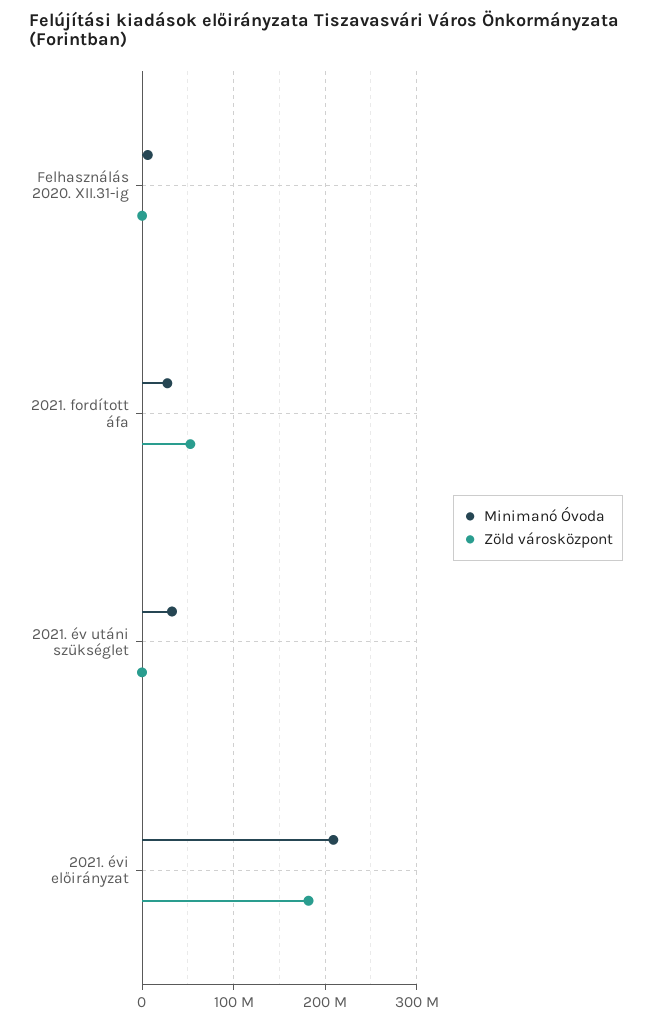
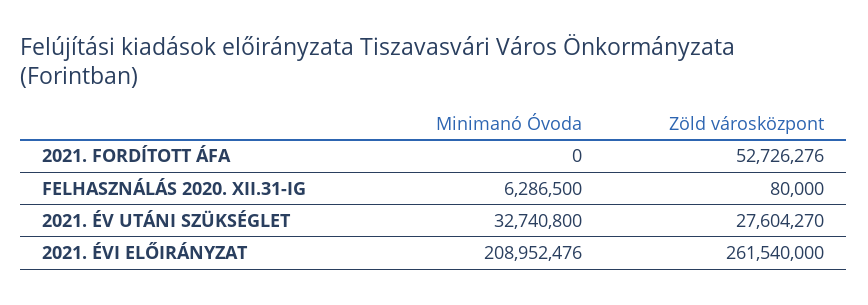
  {
    "Minimanó Óvoda": {
      "Felhasználás 2020. XII.31-ig": 6286500,
-     "2021. fordított áfa": 30000000,
+     "2021. fordított áfa": 0,
      "2021. év utáni szükséglet": 32740800,
      "2021. évi előirányzat": 208952476
    },
    "Zöld városközpont": {
      "Felhasználás 2020. XII.31-ig": 80000,
      "2021. fordított áfa": 52726276,
-     "2021. év utáni szükséglet": 0,
+     "2021. év utáni szükséglet": 27604270,
-     "2021. évi előirányzat": 180000000
+     "2021. évi előirányzat": 261540000
    }
  }

